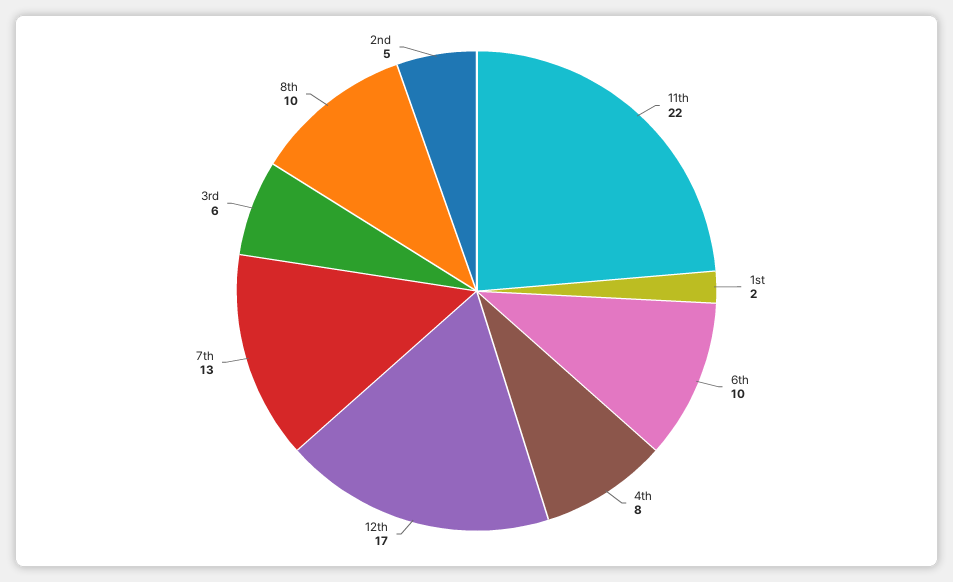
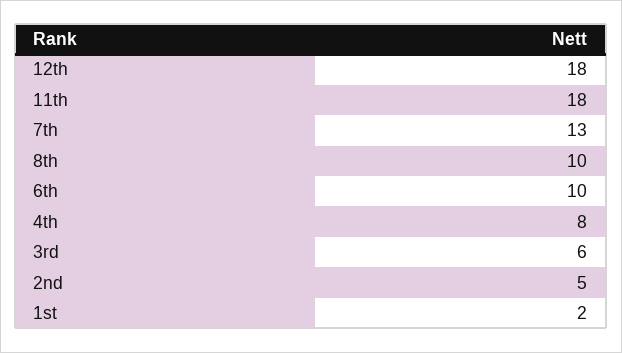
  {
-   "11th": 22,
+   "11th": 18,
    "1st": 2,
    "6th": 10,
    "4th": 8,
-   "12th": 17,
+   "12th": 18,
    "7th": 13,
    "3rd": 6,
    "8th": 10,
    "2nd": 5
  }

